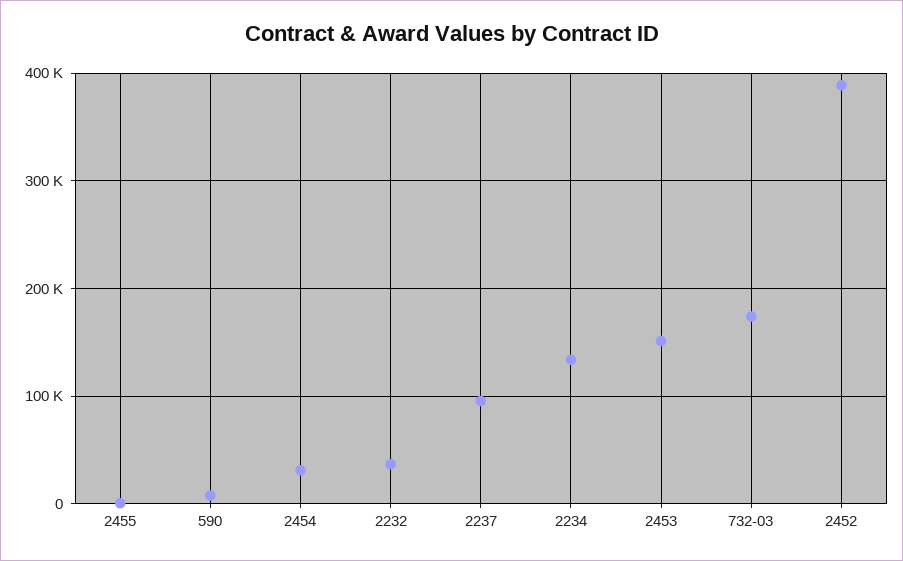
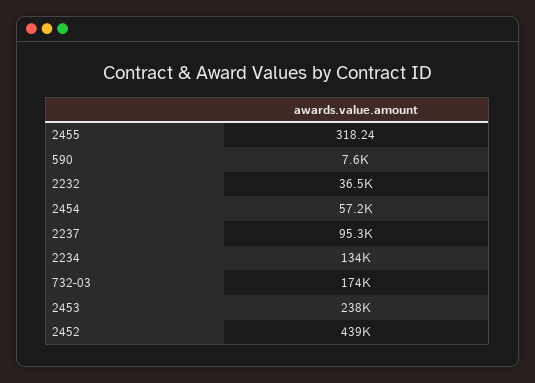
  {
    "2455": 318.24,
    "590": 7600,
-   "2454": 30000,
+   "2454": 57200,
    "2232": 36500,
    "2237": 95300,
    "2234": 134000,
-   "2453": 150000,
+   "2453": 238000,
    "732-03": 174000,
-   "2452": 390000
+   "2452": 439000
  }

